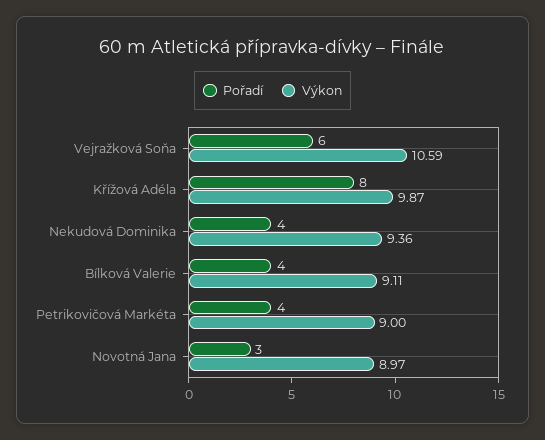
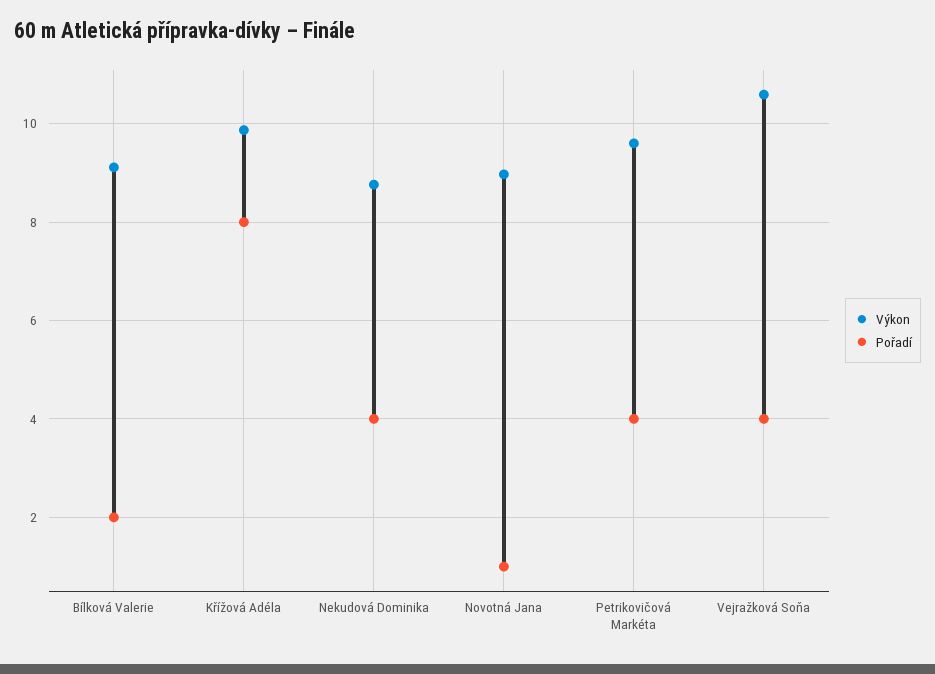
  {
    "Pořadí": {
-     "Vejražková Soňa": 6,
+     "Vejražková Soňa": 4,
      "Křížová Adéla": 8,
      "Nekudová Dominika": 4,
-     "Bílková Valerie": 4,
+     "Bílková Valerie": 2,
      "Petrikovičová Markéta": 4,
-     "Novotná Jana": 3
+     "Novotná Jana": 1
    },
    "Výkon": {
      "Vejražková Soňa": 10.59,
      "Křížová Adéla": 9.87,
-     "Nekudová Dominika": 9.36,
+     "Nekudová Dominika": 8.8,
      "Bílková Valerie": 9.11,
-     "Petrikovičová Markéta": 9,
+     "Petrikovičová Markéta": 9.6,
      "Novotná Jana": 8.97
    }
  }

